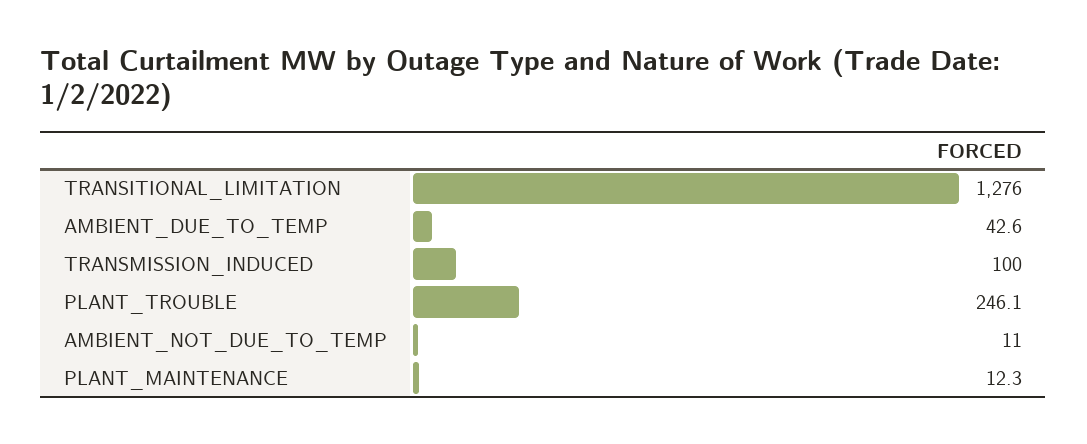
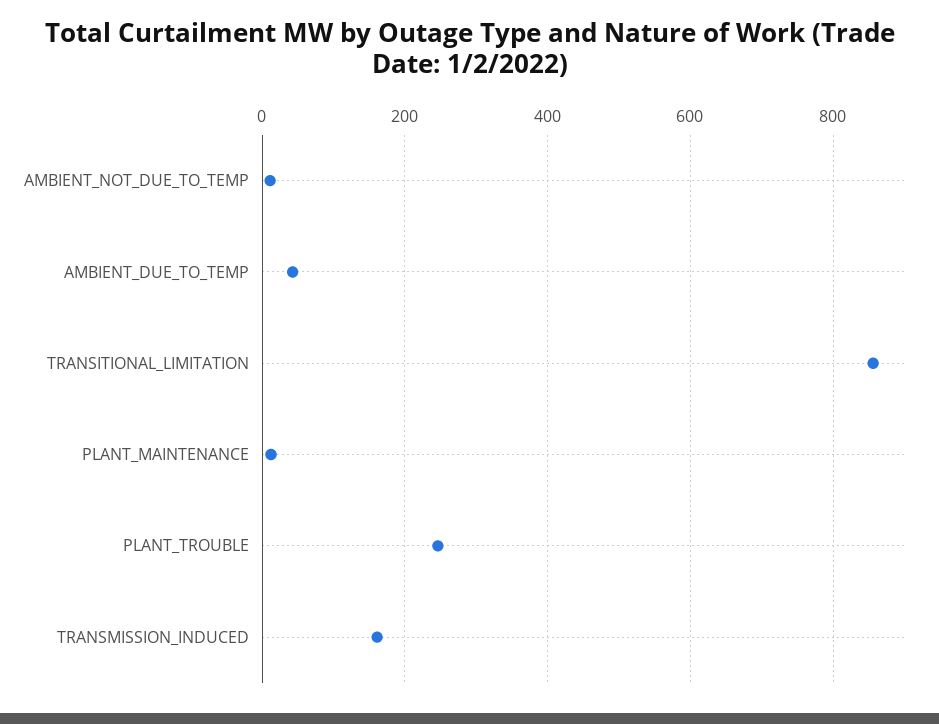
  {
-   "TRANSITIONAL_LIMITATION": 1276,
+   "TRANSITIONAL_LIMITATION": 860,
    "AMBIENT_DUE_TO_TEMP": 42.6,
-   "TRANSMISSION_INDUCED": 100,
+   "TRANSMISSION_INDUCED": 160,
    "PLANT_TROUBLE": 246.1,
    "AMBIENT_NOT_DUE_TO_TEMP": 11,
    "PLANT_MAINTENANCE": 12.3
  }

